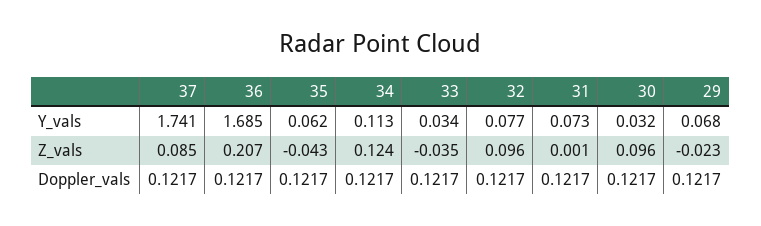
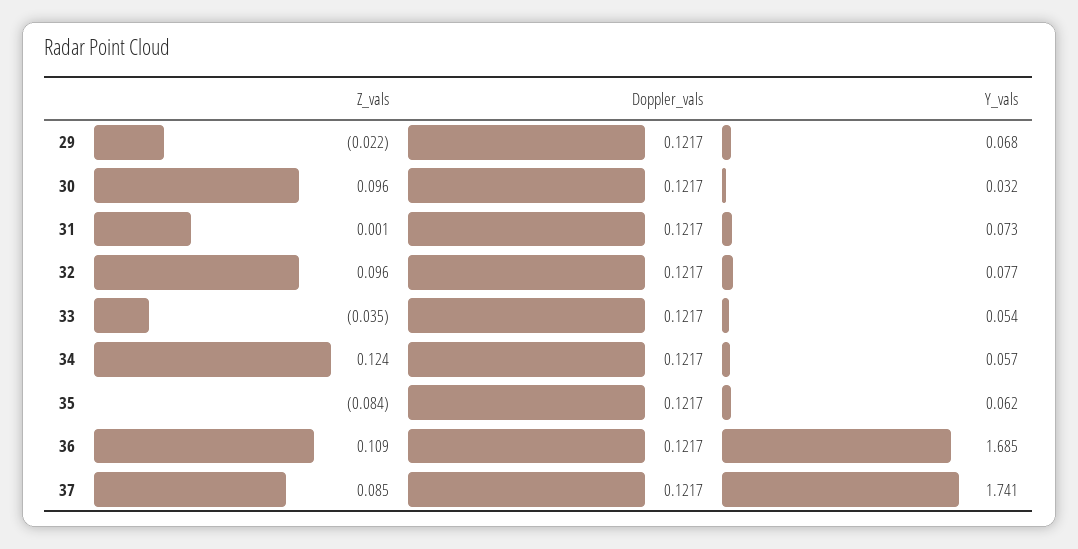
  {
    "37": {
      "Y_vals": 1.741,
      "Z_vals": 0.085,
      "Doppler_vals": 0.1217
    },
    "36": {
      "Y_vals": 1.685,
-     "Z_vals": 0.207,
+     "Z_vals": 0.109,
      "Doppler_vals": 0.1217
    },
    "35": {
      "Y_vals": 0.062,
-     "Z_vals": -0.043,
+     "Z_vals": -0.084,
      "Doppler_vals": 0.1217
    },
    "34": {
-     "Y_vals": 0.113,
+     "Y_vals": 0.057,
      "Z_vals": 0.124,
      "Doppler_vals": 0.1217
    },
    "33": {
-     "Y_vals": 0.034,
+     "Y_vals": 0.054,
      "Z_vals": -0.035,
      "Doppler_vals": 0.1217
    },
    "32": {
      "Y_vals": 0.077,
      "Z_vals": 0.096,
      "Doppler_vals": 0.1217
    },
    "31": {
      "Y_vals": 0.073,
      "Z_vals": 0.001,
      "Doppler_vals": 0.1217
    },
    "30": {
      "Y_vals": 0.032,
      "Z_vals": 0.096,
      "Doppler_vals": 0.1217
    },
    "29": {
      "Y_vals": 0.068,
-     "Z_vals": -0.023,
+     "Z_vals": -0.022,
      "Doppler_vals": 0.1217
    }
  }

